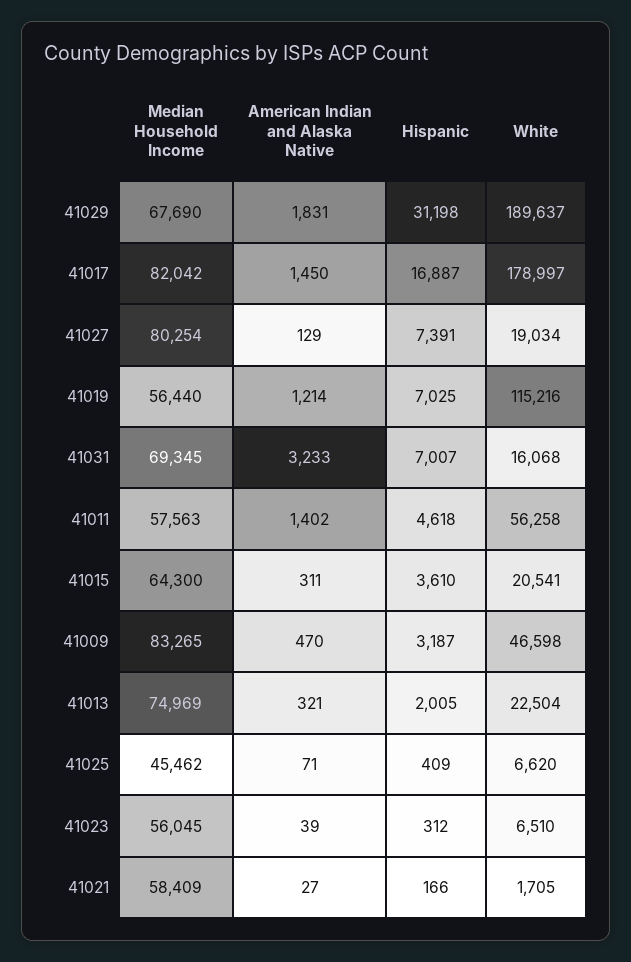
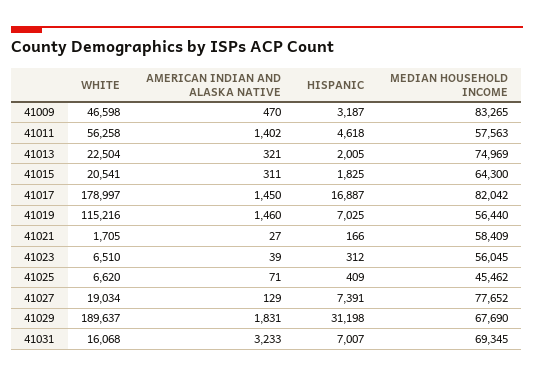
  {
    "Median Household Income": {
      "41029": 67690,
      "41017": 82042,
-     "41027": 80254,
+     "41027": 77652,
      "41019": 56440,
      "41031": 69345,
      "41011": 57563,
      "41015": 64300,
      "41009": 83265,
      "41013": 74969,
      "41025": 45462,
      "41023": 56045,
      "41021": 58409
    },
    "American Indian and Alaska Native": {
      "41029": 1831,
      "41017": 1450,
      "41027": 129,
-     "41019": 1214,
+     "41019": 1460,
      "41031": 3233,
      "41011": 1402,
      "41015": 311,
      "41009": 470,
      "41013": 321,
      "41025": 71,
      "41023": 39,
      "41021": 27
    },
    "Hispanic": {
      "41029": 31198,
      "41017": 16887,
      "41027": 7391,
      "41019": 7025,
      "41031": 7007,
      "41011": 4618,
-     "41015": 3610,
+     "41015": 1825,
      "41009": 3187,
      "41013": 2005,
      "41025": 409,
      "41023": 312,
      "41021": 166
    },
    "White": {
      "41029": 189637,
      "41017": 178997,
      "41027": 19034,
      "41019": 115216,
      "41031": 16068,
      "41011": 56258,
      "41015": 20541,
      "41009": 46598,
      "41013": 22504,
      "41025": 6620,
      "41023": 6510,
      "41021": 1705
    }
  }

